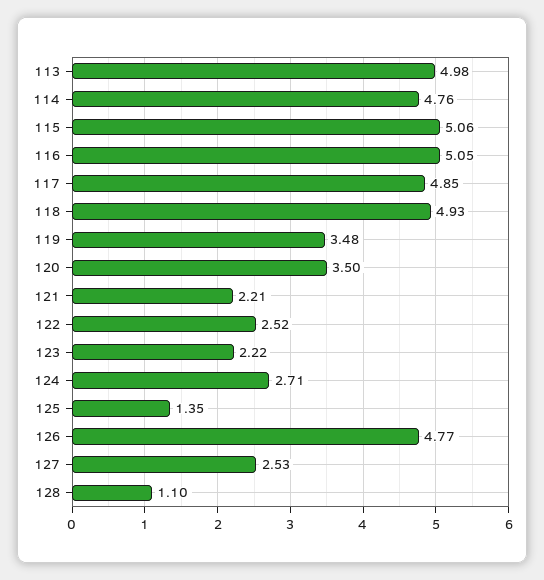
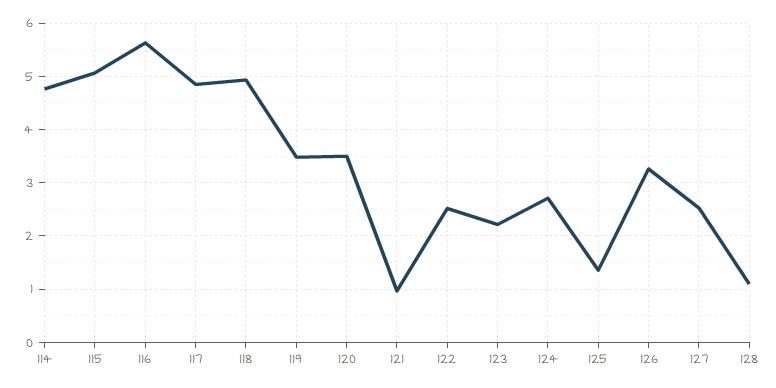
  {
-   "113": 4.98,
    "114": 4.76,
    "115": 5.06,
-   "116": 5.05,
+   "116": 5.6,
    "117": 4.85,
    "118": 4.93,
    "119": 3.48,
    "120": 3.5,
-   "121": 2.21,
+   "121": 1,
    "122": 2.52,
    "123": 2.22,
    "124": 2.71,
    "125": 1.35,
-   "126": 4.77,
+   "126": 3.2,
    "127": 2.53,
    "128": 1.1
  }

